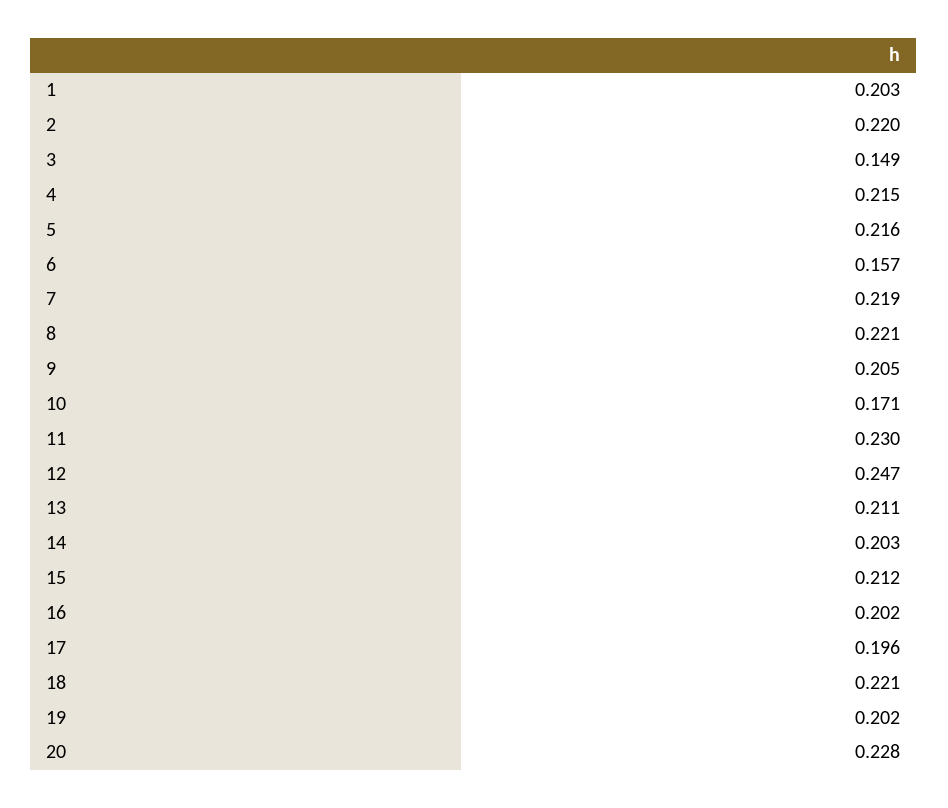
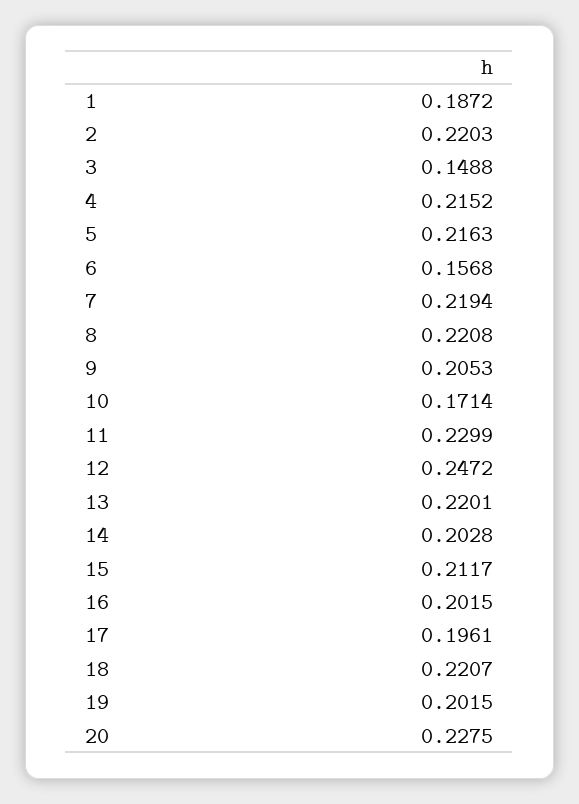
  {
-   "1": 0.203,
+   "1": 0.1872,
    "2": 0.2203,
    "3": 0.1488,
    "4": 0.2152,
    "5": 0.2163,
    "6": 0.1568,
    "7": 0.2194,
    "8": 0.2208,
    "9": 0.2053,
    "10": 0.1714,
    "11": 0.2299,
    "12": 0.2472,
-   "13": 0.211,
+   "13": 0.2201,
    "14": 0.2028,
    "15": 0.2117,
    "16": 0.2015,
    "17": 0.1961,
    "18": 0.2207,
    "19": 0.2015,
    "20": 0.2275
  }

